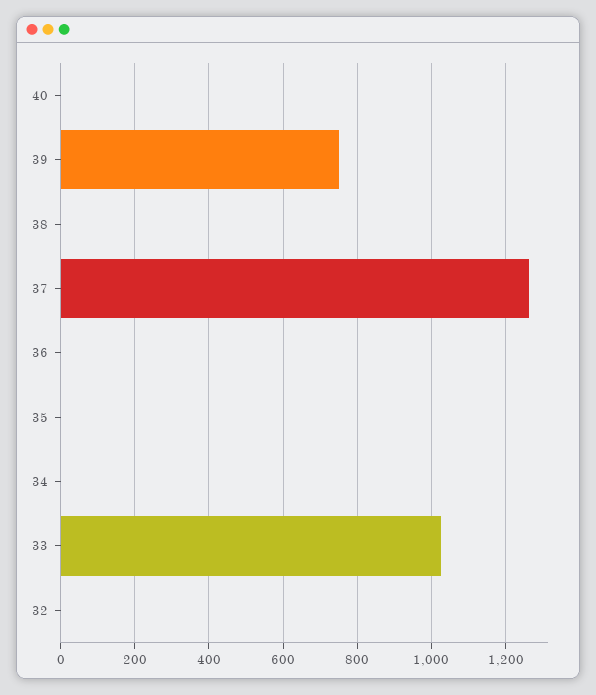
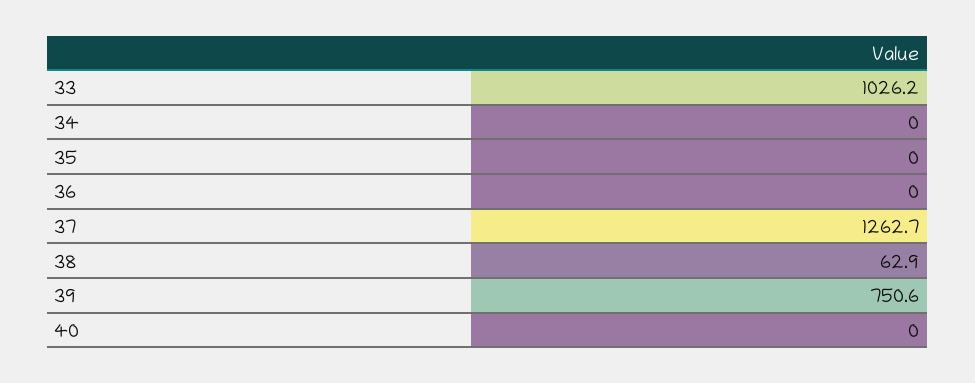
  {
    "40": 0,
    "39": 750.6,
-   "38": 0,
+   "38": 62.9,
    "37": 1262.7,
    "36": 0,
    "35": 0,
    "34": 0,
-   "33": 1026.2,
+   "33": 1026.2
-   "32": 0
  }

